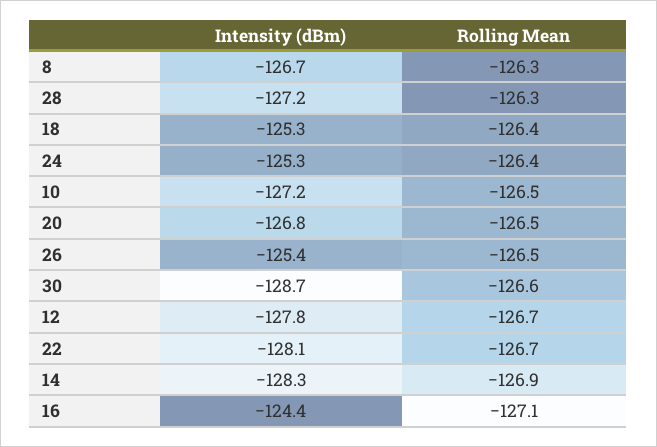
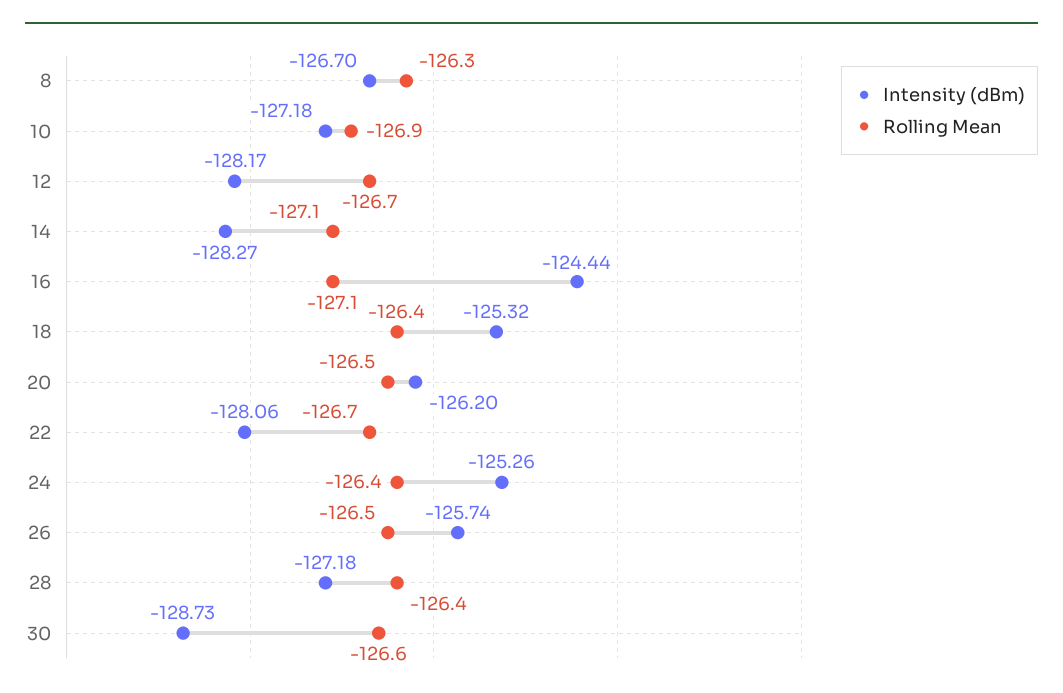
  {
    "Intensity (dBm)": {
      "8": -126.7,
      "28": -127.18,
      "18": -125.32,
      "24": -125.26,
      "10": -127.18,
-     "20": -126.8,
+     "20": -126.2,
-     "26": -125.4,
+     "26": -125.74,
      "30": -128.73,
-     "12": -127.8,
+     "12": -128.17,
      "22": -128.06,
      "14": -128.27,
      "16": -124.44
    },
    "Rolling Mean": {
      "8": -126.3,
-     "28": -126.3,
+     "28": -126.4,
      "18": -126.4,
      "24": -126.4,
-     "10": -126.5,
+     "10": -126.9,
      "20": -126.5,
      "26": -126.5,
      "30": -126.6,
      "12": -126.7,
      "22": -126.7,
-     "14": -126.9,
+     "14": -127.1,
      "16": -127.1
    }
  }

